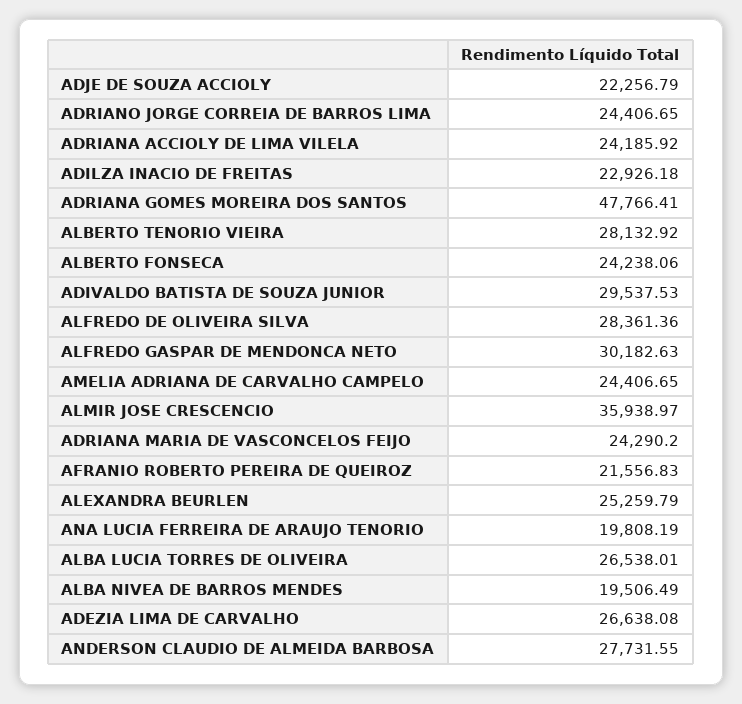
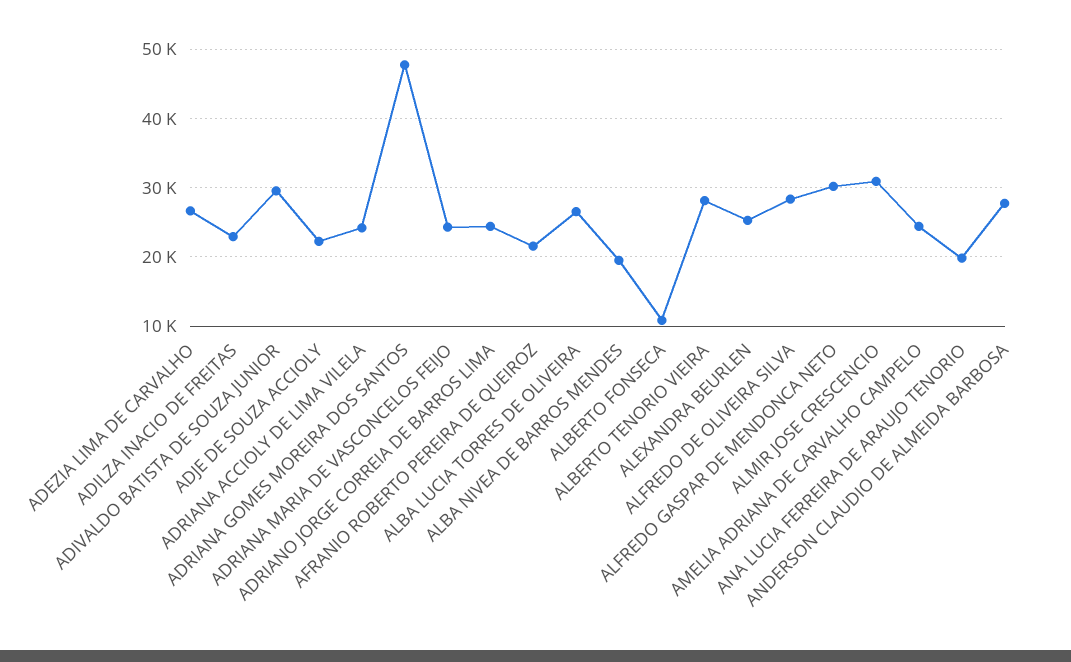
  {
    "ADJE DE SOUZA ACCIOLY": 22256.79,
    "ADRIANO JORGE CORREIA DE BARROS LIMA": 24406.65,
    "ADRIANA ACCIOLY DE LIMA VILELA": 24185.92,
    "ADILZA INACIO DE FREITAS": 22926.18,
    "ADRIANA GOMES MOREIRA DOS SANTOS": 47766.41,
    "ALBERTO TENORIO VIEIRA": 28132.92,
-   "ALBERTO FONSECA": 24238.06,
+   "ALBERTO FONSECA": 11000,
    "ADIVALDO BATISTA DE SOUZA JUNIOR": 29537.53,
    "ALFREDO DE OLIVEIRA SILVA": 28361.36,
    "ALFREDO GASPAR DE MENDONCA NETO": 30182.63,
    "AMELIA ADRIANA DE CARVALHO CAMPELO": 24406.65,
-   "ALMIR JOSE CRESCENCIO": 35938.97,
+   "ALMIR JOSE CRESCENCIO": 31000,
    "ADRIANA MARIA DE VASCONCELOS FEIJO": 24290.2,
    "AFRANIO ROBERTO PEREIRA DE QUEIROZ": 21556.83,
    "ALEXANDRA BEURLEN": 25259.79,
    "ANA LUCIA FERREIRA DE ARAUJO TENORIO": 19808.19,
    "ALBA LUCIA TORRES DE OLIVEIRA": 26538.01,
    "ALBA NIVEA DE BARROS MENDES": 19506.49,
    "ADEZIA LIMA DE CARVALHO": 26638.08,
    "ANDERSON CLAUDIO DE ALMEIDA BARBOSA": 27731.55
  }

